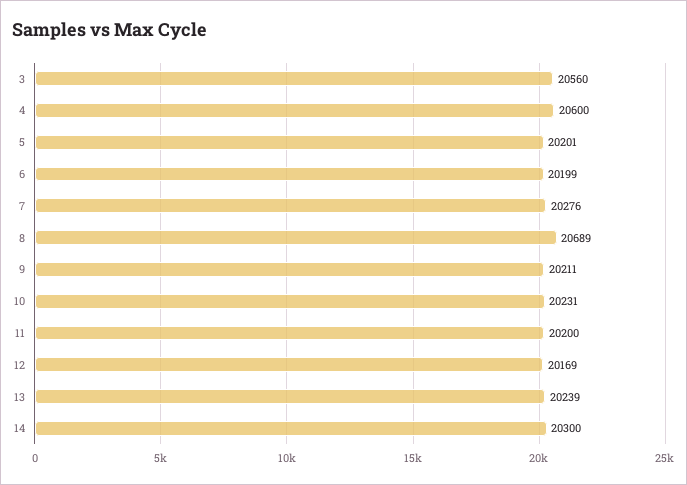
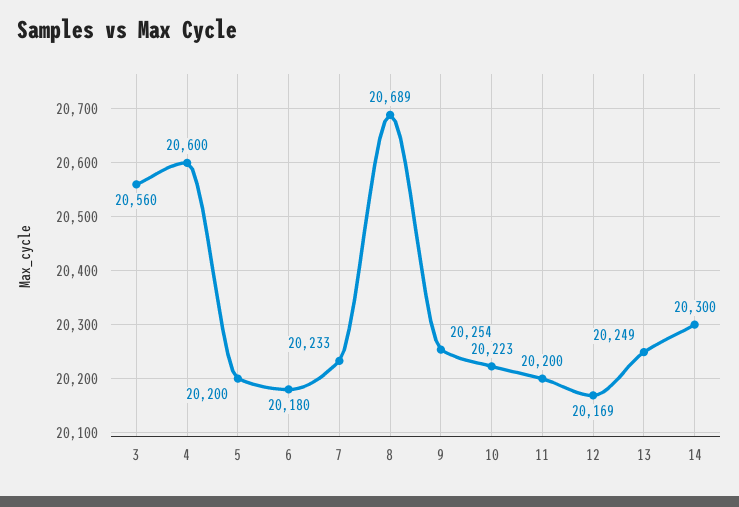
  {
    "3": 20560,
    "4": 20600,
-   "5": 20201,
+   "5": 20200,
-   "6": 20199,
+   "6": 20180,
-   "7": 20276,
+   "7": 20233,
    "8": 20689,
-   "9": 20211,
+   "9": 20254,
-   "10": 20231,
+   "10": 20223,
    "11": 20200,
    "12": 20169,
-   "13": 20239,
+   "13": 20249,
    "14": 20300
  }

